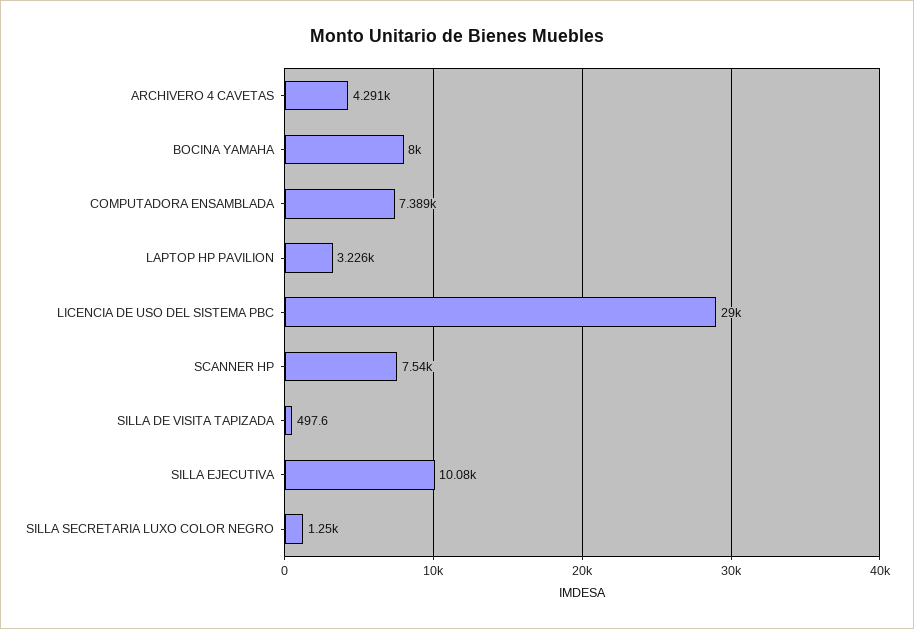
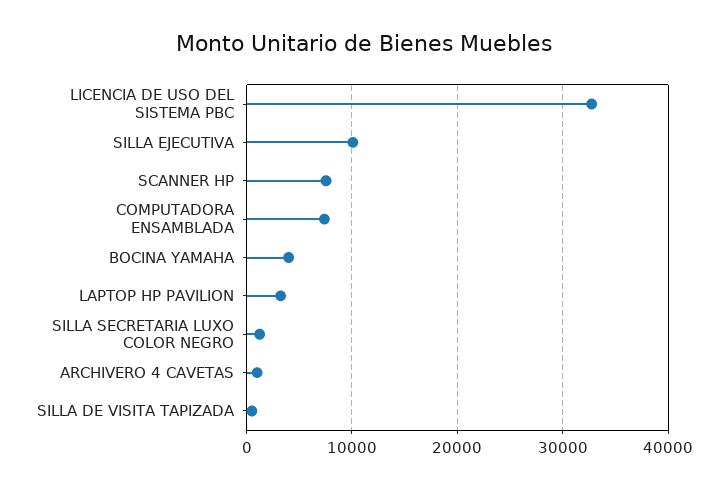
  {
-   "ARCHIVERO 4 CAVETAS": 4291,
+   "ARCHIVERO 4 CAVETAS": 1000,
-   "BOCINA YAMAHA": 8000,
+   "BOCINA YAMAHA": 4000,
    "COMPUTADORA ENSAMBLADA": 7389,
    "LAPTOP HP PAVILION": 3226,
-   "LICENCIA DE USO DEL SISTEMA PBC": 29000,
+   "LICENCIA DE USO DEL SISTEMA PBC": 33000,
    "SCANNER HP": 7540,
    "SILLA DE VISITA TAPIZADA": 497.6,
    "SILLA EJECUTIVA": 10080,
    "SILLA SECRETARIA LUXO COLOR NEGRO": 1250
  }

